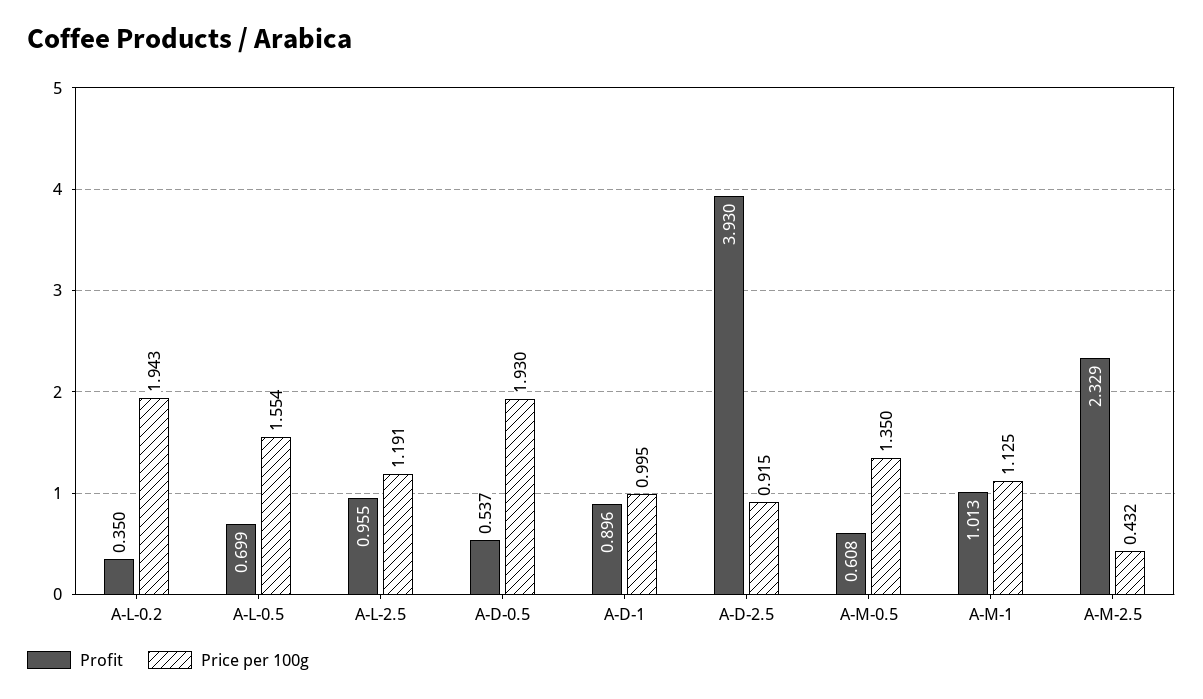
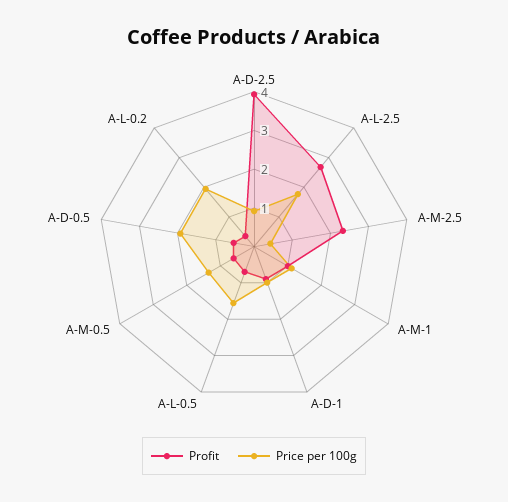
  {
    "Profit": {
      "A-L-0.2": 0.35,
      "A-L-0.5": 0.699,
-     "A-L-2.5": 0.955,
+     "A-L-2.5": 2.75,
      "A-D-0.5": 0.537,
      "A-D-1": 0.896,
      "A-D-2.5": 3.93,
      "A-M-0.5": 0.608,
      "A-M-1": 1.013,
      "A-M-2.5": 2.329
    },
    "Price per 100g": {
      "A-L-0.2": 1.943,
      "A-L-0.5": 1.554,
-     "A-L-2.5": 1.191,
+     "A-L-2.5": 1.75,
      "A-D-0.5": 1.93,
      "A-D-1": 0.995,
      "A-D-2.5": 0.915,
      "A-M-0.5": 1.35,
      "A-M-1": 1.125,
      "A-M-2.5": 0.432
    }
  }

